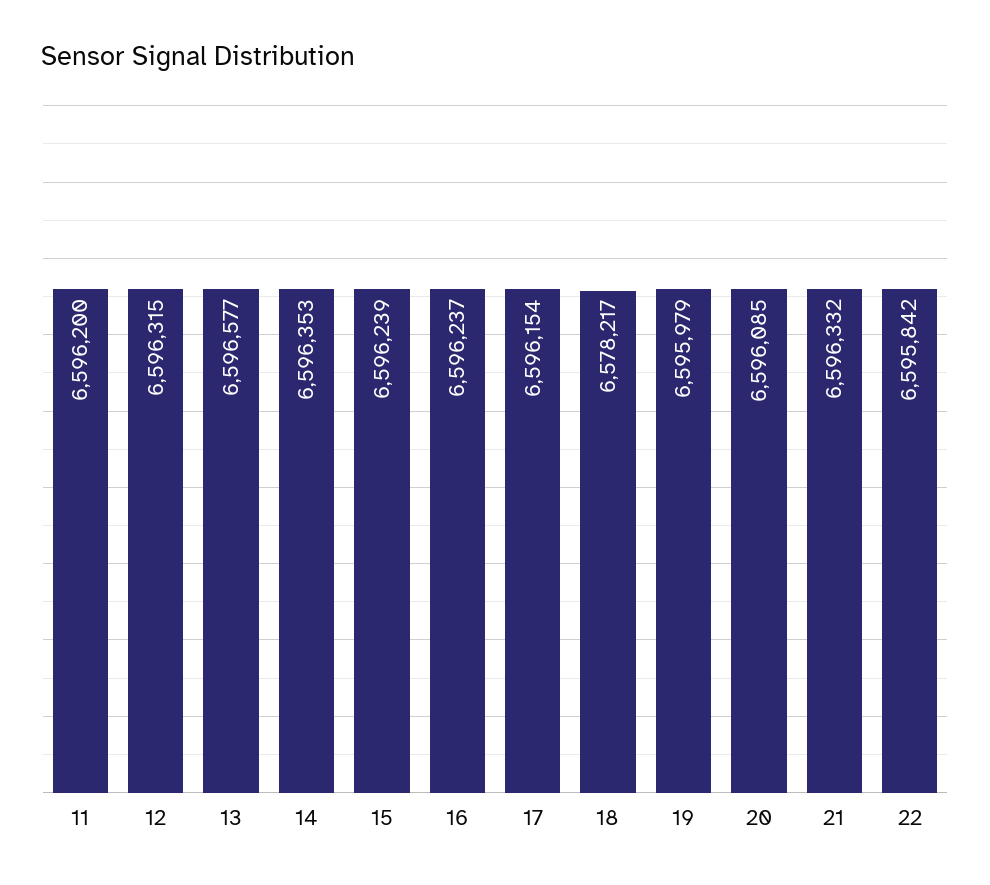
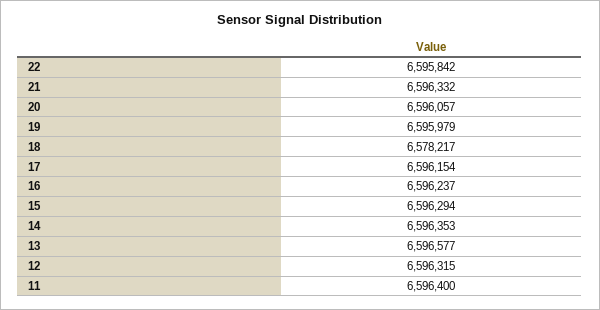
  {
-   "11": 6596200,
+   "11": 6596400,
    "12": 6596315,
    "13": 6596577,
    "14": 6596353,
-   "15": 6596239,
+   "15": 6596294,
    "16": 6596237,
    "17": 6596154,
    "18": 6578217,
    "19": 6595979,
-   "20": 6596085,
+   "20": 6596057,
    "21": 6596332,
    "22": 6595842
  }

